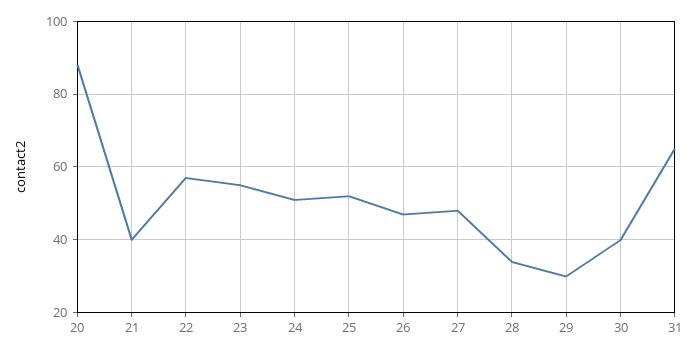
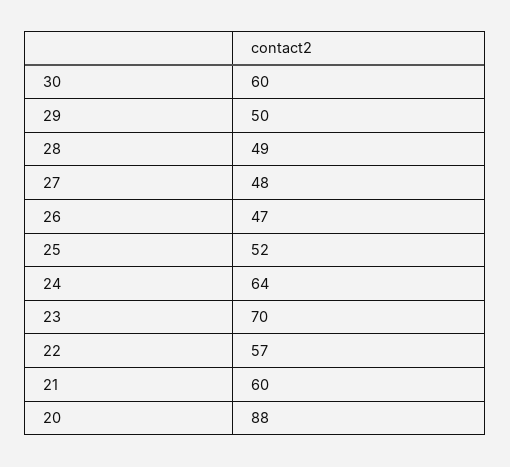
  {
    "20": 88,
-   "21": 40,
+   "21": 60,
    "22": 57,
-   "23": 55,
+   "23": 70,
-   "24": 50,
+   "24": 64,
    "25": 52,
    "26": 47,
    "27": 48,
-   "28": 35,
+   "28": 49,
-   "29": 30,
+   "29": 50,
-   "30": 40,
+   "30": 60
-   "31": 65
  }

